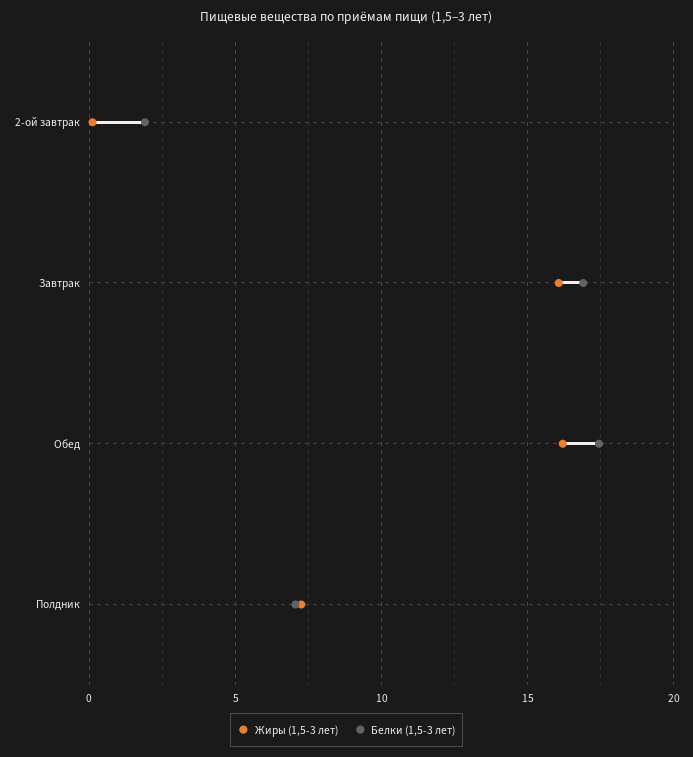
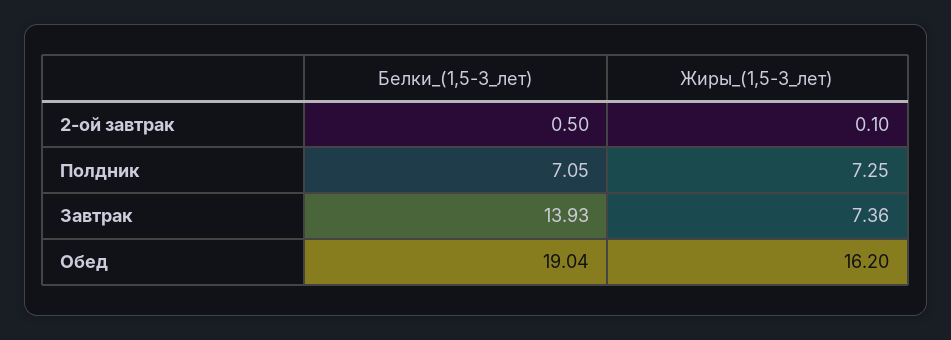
  {
    "Жиры (1,5-3 лет)": {
      "2-ой завтрак": 0.1,
-     "Завтрак": 16,
+     "Завтрак": 7.36,
      "Обед": 16.2,
      "Полдник": 7.25
    },
    "Белки (1,5-3 лет)": {
-     "2-ой завтрак": 2,
+     "2-ой завтрак": 0.5,
-     "Завтрак": 17,
+     "Завтрак": 13.93,
-     "Обед": 17.5,
+     "Обед": 19.04,
      "Полдник": 7.05
    }
  }

